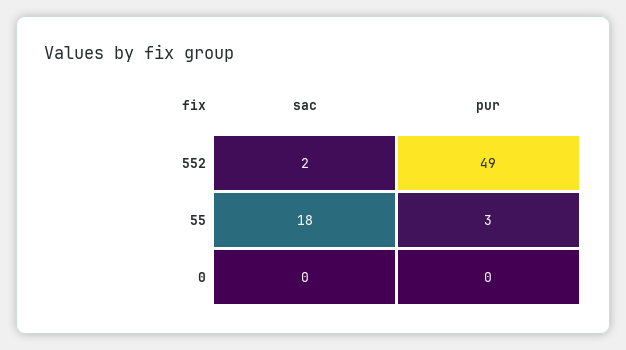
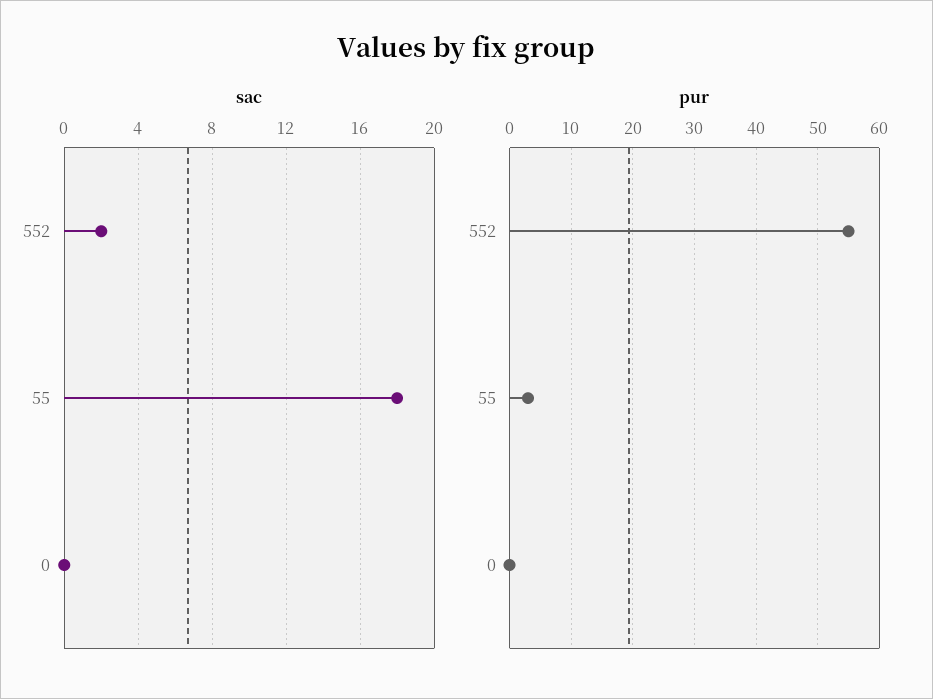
  {
    "sac": {
      "552": 2,
      "55": 18,
      "0": 0
    },
    "pur": {
-     "552": 49,
+     "552": 55,
      "55": 3,
      "0": 0
    }
  }

